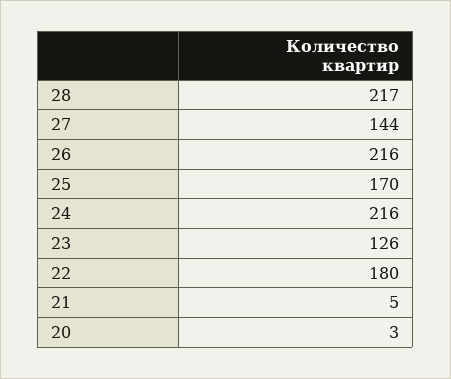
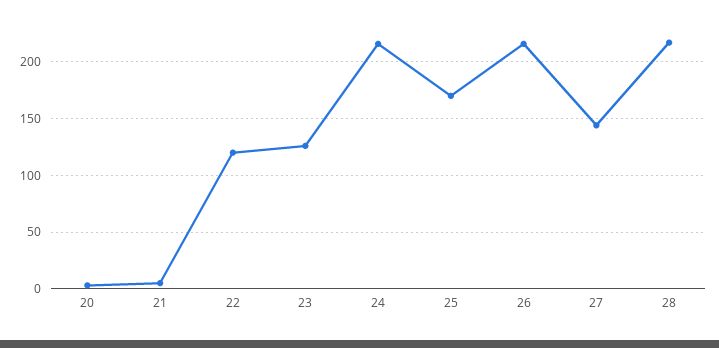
  {
    "28": 217,
    "27": 144,
    "26": 216,
    "25": 170,
    "24": 216,
    "23": 126,
-   "22": 180,
+   "22": 120,
    "21": 5,
    "20": 3
  }

